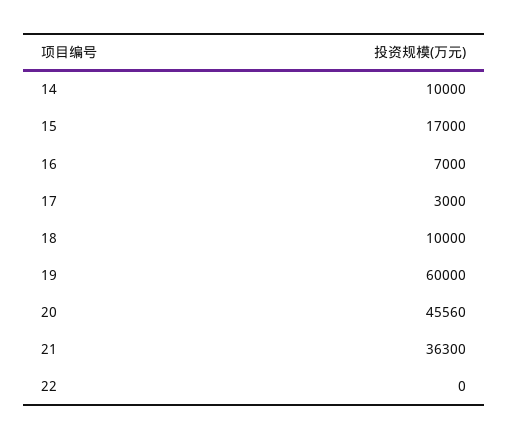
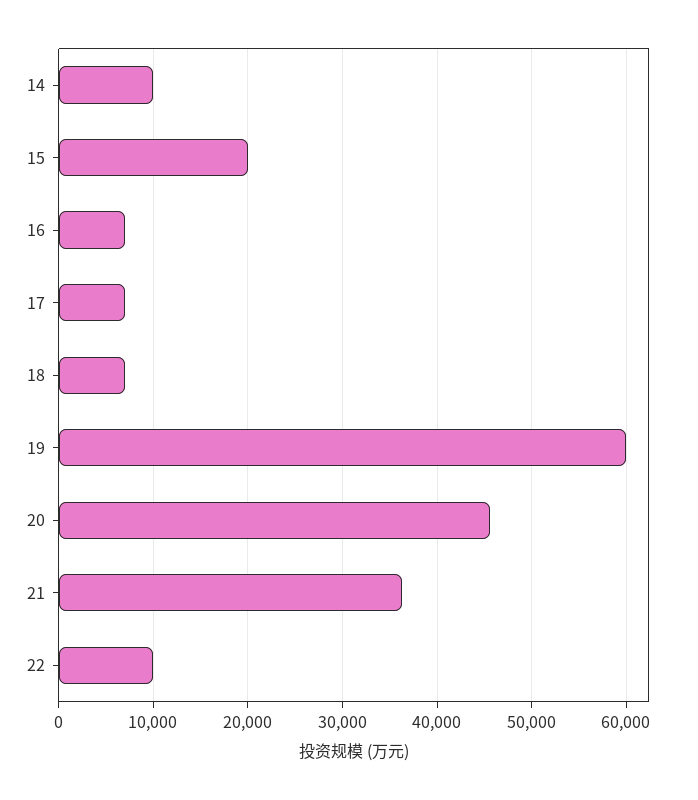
  {
    "14": 10000,
-   "15": 17000,
+   "15": 20000,
    "16": 7000,
-   "17": 3000,
+   "17": 7000,
-   "18": 10000,
+   "18": 7000,
    "19": 60000,
    "20": 45560,
    "21": 36300,
-   "22": 0
+   "22": 10000
  }

